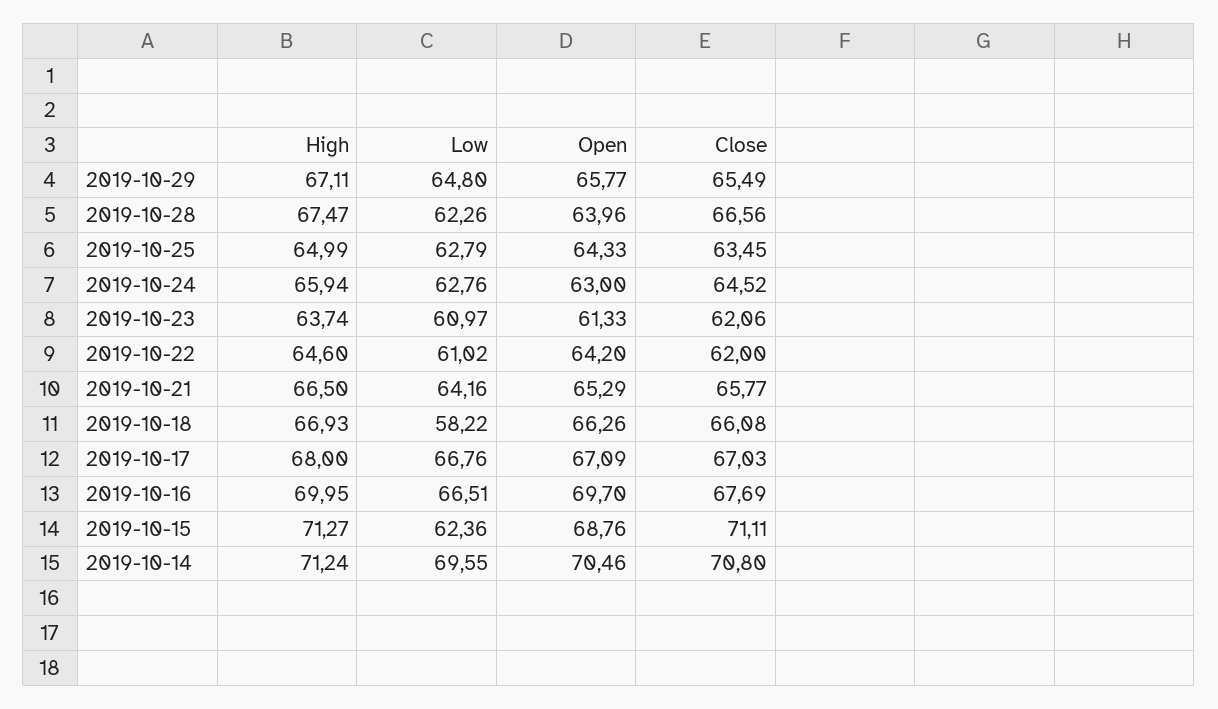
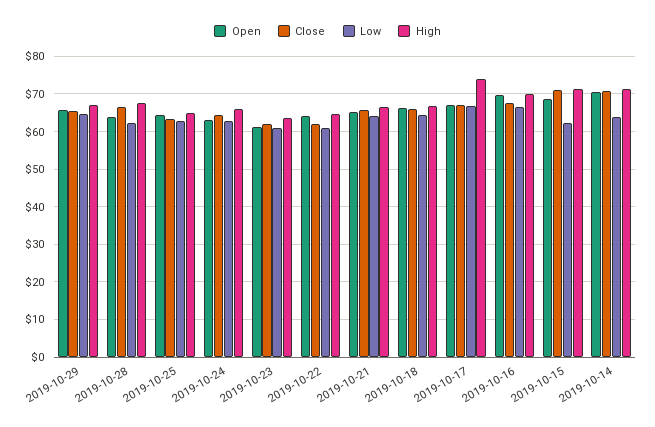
  {
    "High": {
      "2019-10-29": 67.11,
      "2019-10-28": 67.47,
      "2019-10-25": 64.99,
      "2019-10-24": 65.94,
      "2019-10-23": 63.74,
      "2019-10-22": 64.6,
      "2019-10-21": 66.5,
      "2019-10-18": 66.93,
-     "2019-10-17": 68,
+     "2019-10-17": 74,
      "2019-10-16": 69.95,
      "2019-10-15": 71.27,
      "2019-10-14": 71.24
    },
    "Low": {
      "2019-10-29": 64.8,
      "2019-10-28": 62.26,
      "2019-10-25": 62.79,
      "2019-10-24": 62.76,
      "2019-10-23": 60.97,
      "2019-10-22": 61.02,
      "2019-10-21": 64.16,
-     "2019-10-18": 58.22,
+     "2019-10-18": 64,
      "2019-10-17": 66.76,
      "2019-10-16": 66.51,
      "2019-10-15": 62.36,
-     "2019-10-14": 69.55
+     "2019-10-14": 64
    },
    "Open": {
      "2019-10-29": 65.77,
      "2019-10-28": 63.96,
      "2019-10-25": 64.33,
      "2019-10-24": 63,
      "2019-10-23": 61.33,
      "2019-10-22": 64.2,
      "2019-10-21": 65.29,
      "2019-10-18": 66.26,
      "2019-10-17": 67.09,
      "2019-10-16": 69.7,
      "2019-10-15": 68.76,
      "2019-10-14": 70.46
    },
    "Close": {
      "2019-10-29": 65.49,
      "2019-10-28": 66.56,
      "2019-10-25": 63.45,
      "2019-10-24": 64.52,
      "2019-10-23": 62.06,
      "2019-10-22": 62,
      "2019-10-21": 65.77,
      "2019-10-18": 66.08,
      "2019-10-17": 67.03,
      "2019-10-16": 67.69,
      "2019-10-15": 71.11,
      "2019-10-14": 70.8
    }
  }

